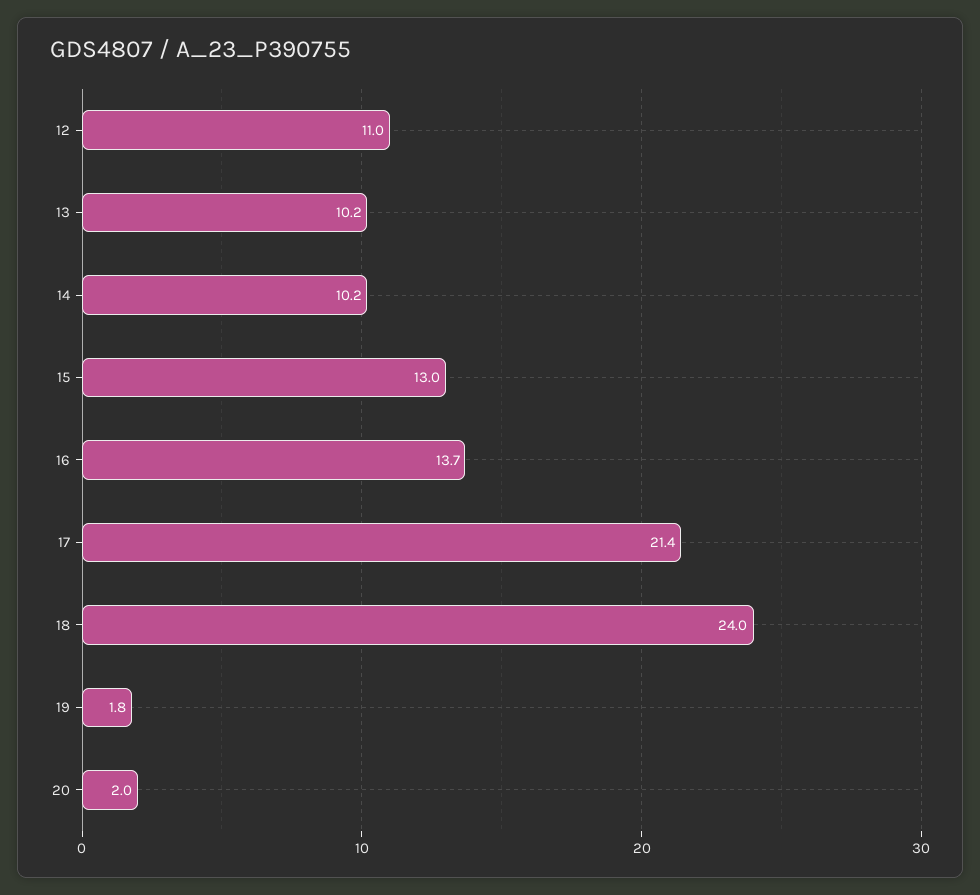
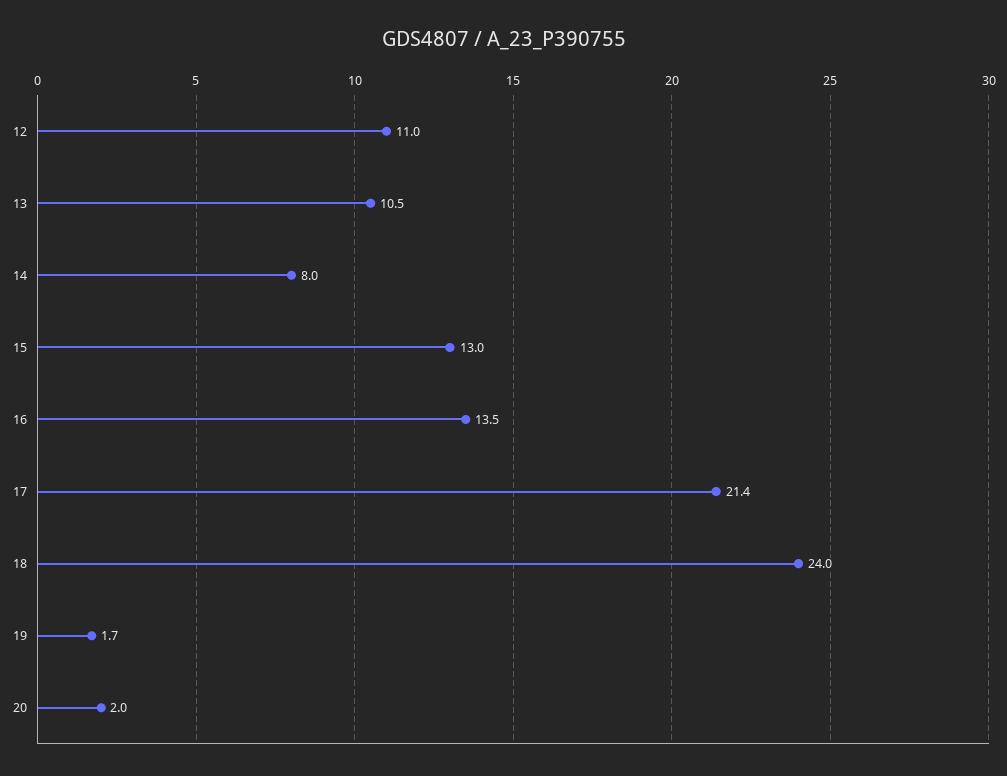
  {
    "12": 11,
-   "13": 10.2,
+   "13": 10.5,
-   "14": 10.2,
+   "14": 8,
    "15": 13,
-   "16": 13.7,
+   "16": 13.5,
    "17": 21.4,
    "18": 24,
-   "19": 1.8,
+   "19": 1.7,
    "20": 2
  }

